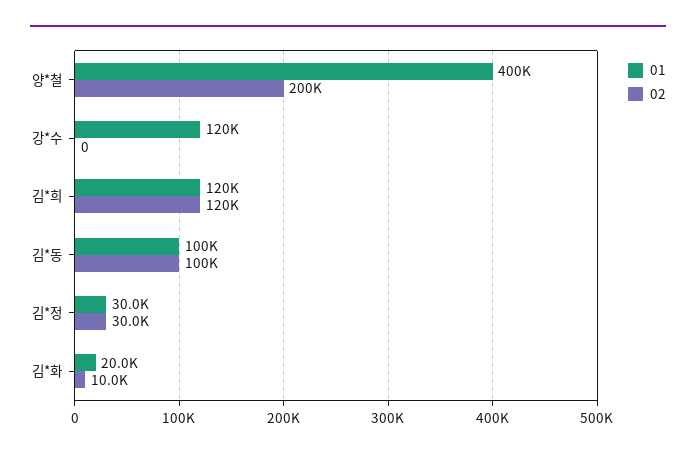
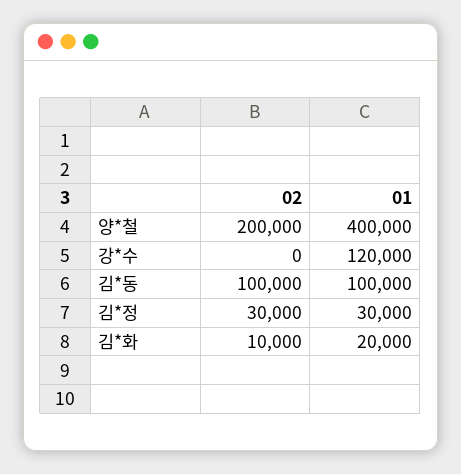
  {
    "01": {
      "양*철": 400000,
      "강*수": 120000,
-     "김*희": 120000,
      "김*동": 100000,
      "김*정": 30000,
      "김*화": 20000
    },
    "02": {
      "양*철": 200000,
      "강*수": 0,
-     "김*희": 120000,
      "김*동": 100000,
      "김*정": 30000,
      "김*화": 10000
    }
  }

